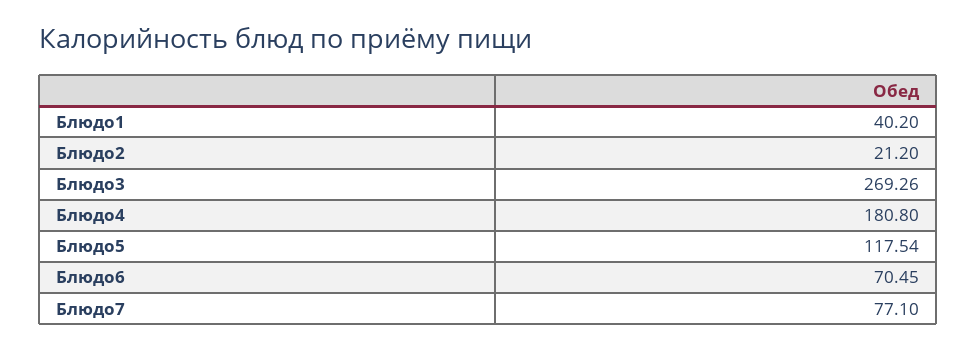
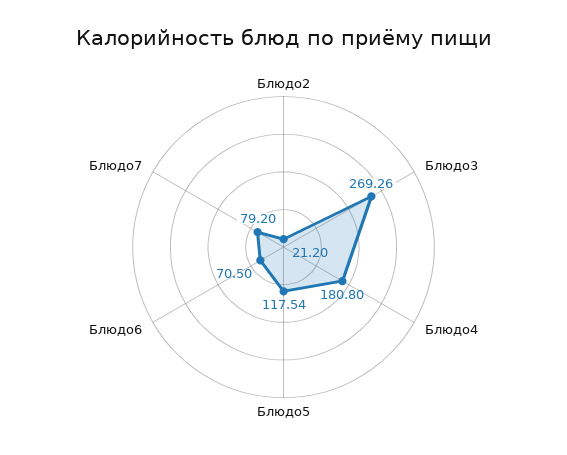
  {
-   "Блюдо1": 40.2,
    "Блюдо2": 21.2,
    "Блюдо3": 269.26,
    "Блюдо4": 180.8,
    "Блюдо5": 117.54,
-   "Блюдо6": 70.45,
+   "Блюдо6": 70.5,
-   "Блюдо7": 77.1
+   "Блюдо7": 79.2
  }

